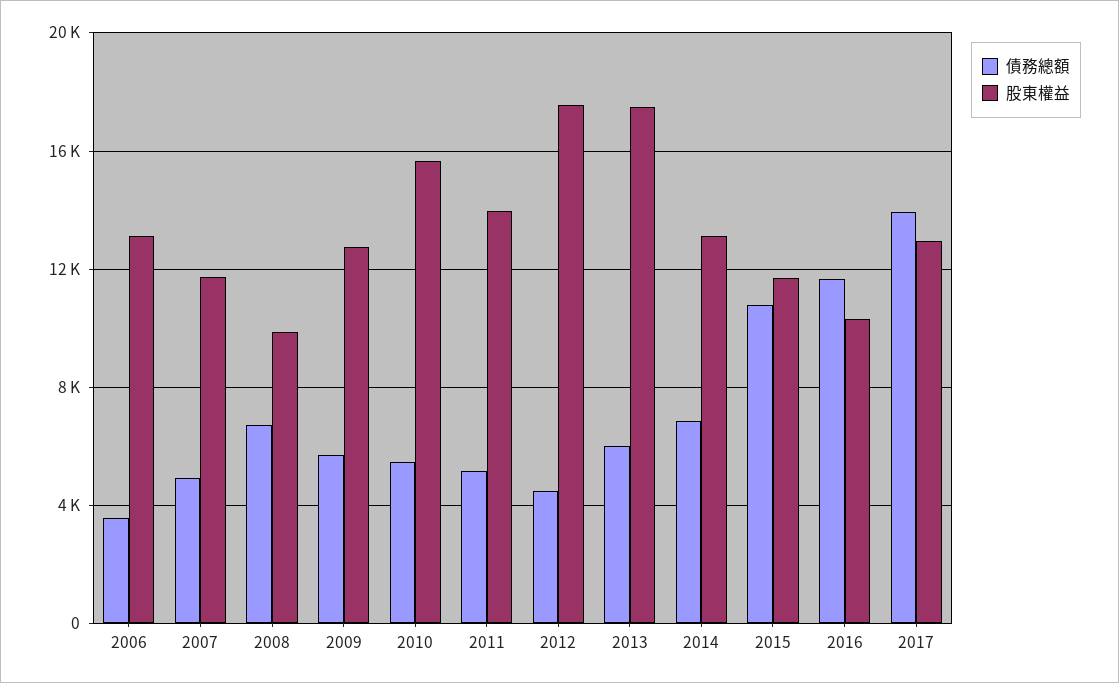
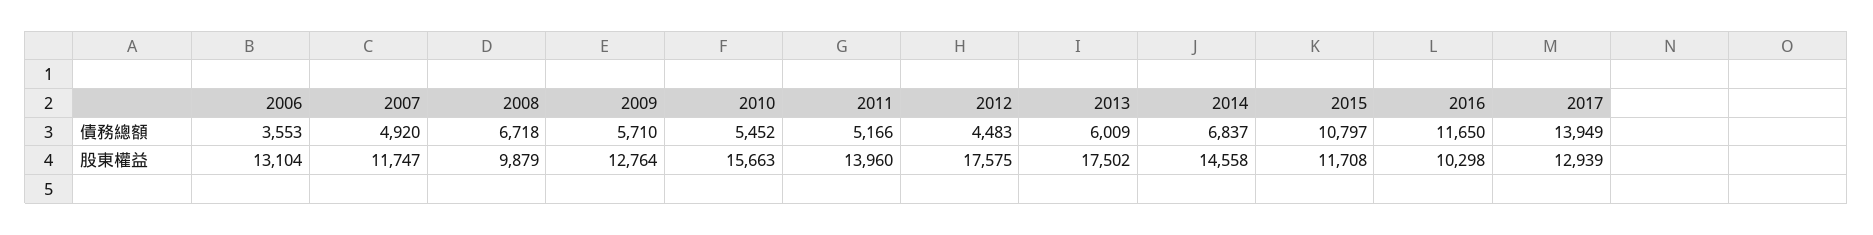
  {
    "債務總額": {
      "2006": 3553,
      "2007": 4920,
      "2008": 6718,
      "2009": 5710,
      "2010": 5452,
      "2011": 5166,
      "2012": 4483,
      "2013": 6009,
      "2014": 6837,
      "2015": 10797,
      "2016": 11650,
      "2017": 13949
    },
    "股東權益": {
      "2006": 13104,
      "2007": 11747,
      "2008": 9879,
      "2009": 12764,
      "2010": 15663,
      "2011": 13960,
      "2012": 17575,
      "2013": 17502,
-     "2014": 13000,
+     "2014": 14558,
      "2015": 11708,
      "2016": 10298,
      "2017": 12939
    }
  }

